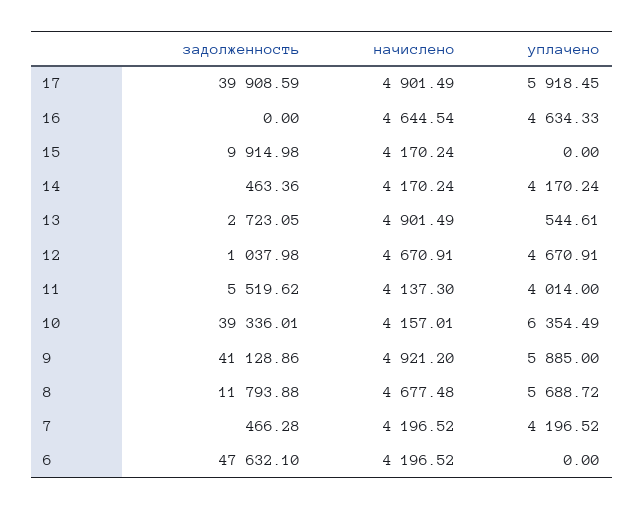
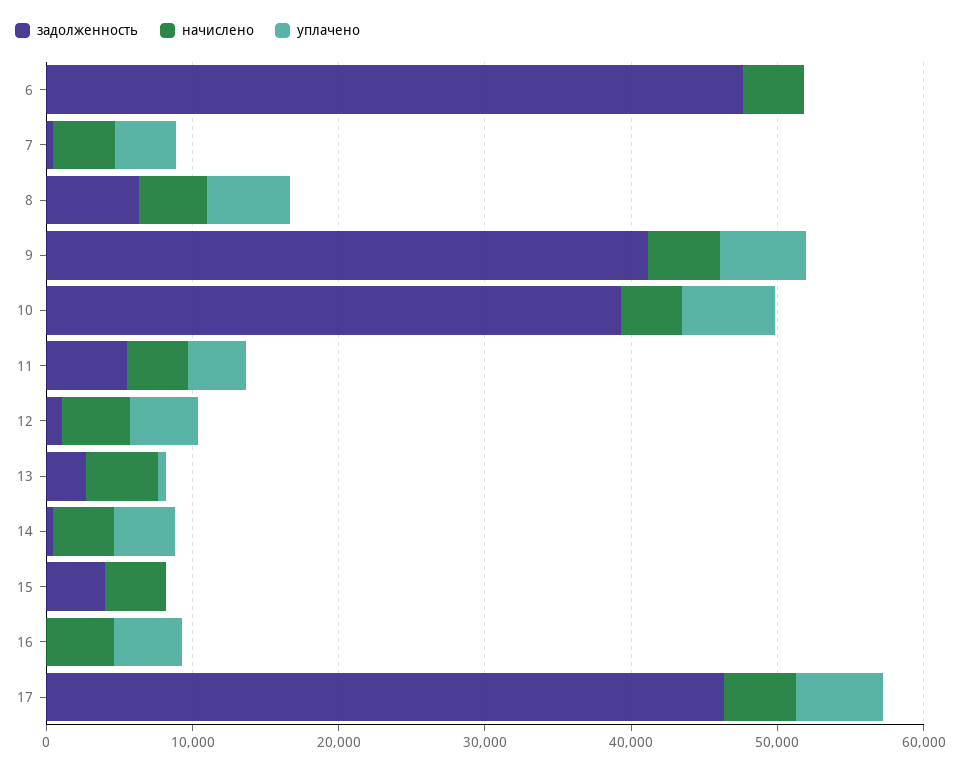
  {
    "задолженность": {
-     "17": 39908.59,
+     "17": 46000,
      "16": 0,
-     "15": 9914.98,
+     "15": 4000,
      "14": 463.36,
      "13": 2723.05,
      "12": 1037.98,
      "11": 5519.62,
      "10": 39336.01,
      "9": 41128.86,
-     "8": 11793.88,
+     "8": 6000,
      "7": 466.28,
      "6": 47632.1
    },
    "начислено": {
      "17": 4901.49,
      "16": 4644.54,
      "15": 4170.24,
      "14": 4170.24,
      "13": 4901.49,
      "12": 4670.91,
      "11": 4137.3,
      "10": 4157.01,
      "9": 4921.2,
      "8": 4677.48,
      "7": 4196.52,
      "6": 4196.52
    },
    "уплачено": {
      "17": 5918.45,
      "16": 4634.33,
      "15": 0,
      "14": 4170.24,
      "13": 544.61,
      "12": 4670.91,
      "11": 4014,
      "10": 6354.49,
      "9": 5885,
      "8": 5688.72,
      "7": 4196.52,
      "6": 0
    }
  }

